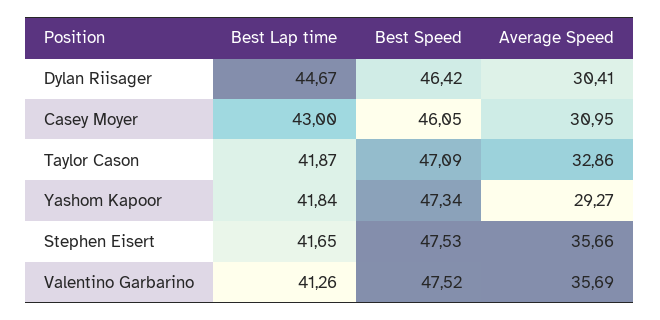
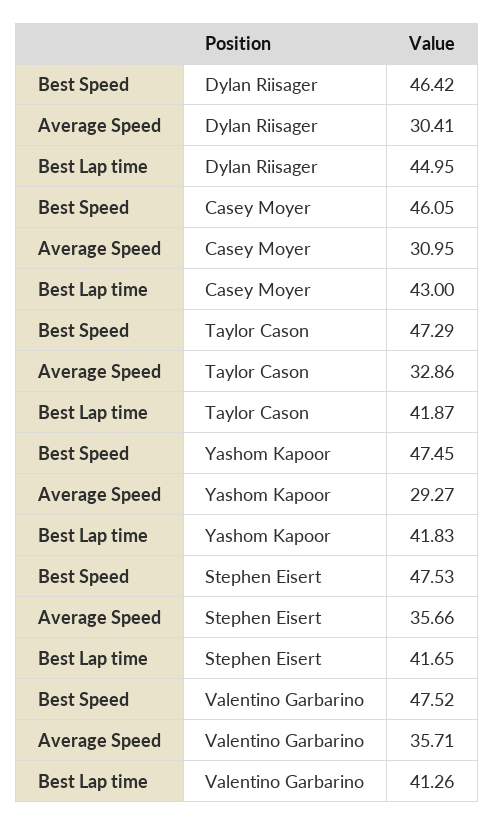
  {
    "Best Lap time": {
-     "Dylan Riisager": 44.67,
+     "Dylan Riisager": 44.95,
      "Casey Moyer": 43,
      "Taylor Cason": 41.87,
-     "Yashom Kapoor": 41.84,
+     "Yashom Kapoor": 41.83,
      "Stephen Eisert": 41.65,
      "Valentino Garbarino": 41.26
    },
    "Best Speed": {
      "Dylan Riisager": 46.42,
      "Casey Moyer": 46.05,
-     "Taylor Cason": 47.09,
+     "Taylor Cason": 47.29,
-     "Yashom Kapoor": 47.34,
+     "Yashom Kapoor": 47.45,
      "Stephen Eisert": 47.53,
      "Valentino Garbarino": 47.52
    },
    "Average Speed": {
      "Dylan Riisager": 30.41,
      "Casey Moyer": 30.95,
      "Taylor Cason": 32.86,
      "Yashom Kapoor": 29.27,
      "Stephen Eisert": 35.66,
-     "Valentino Garbarino": 35.69
+     "Valentino Garbarino": 35.71
    }
  }

